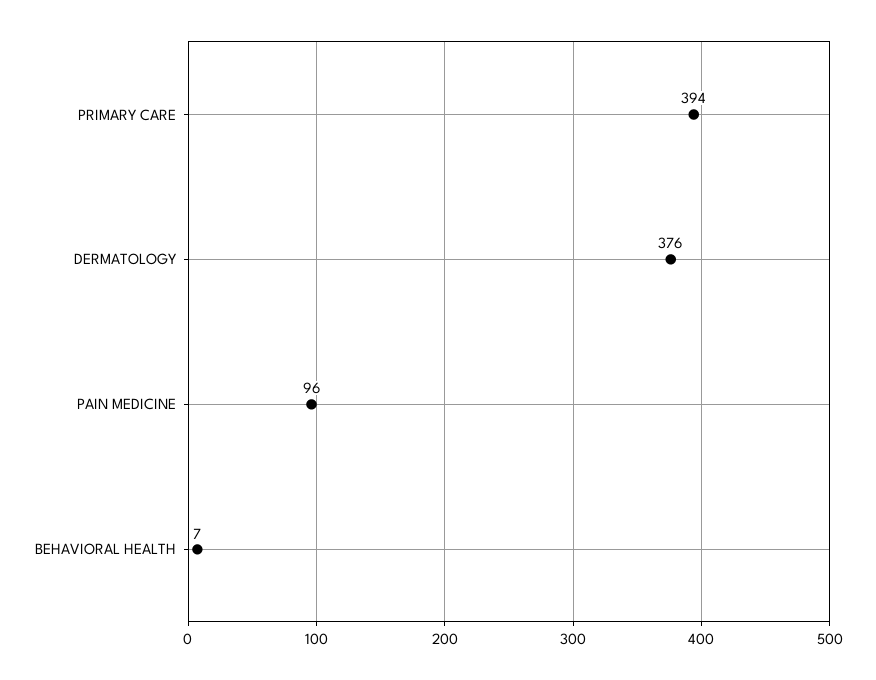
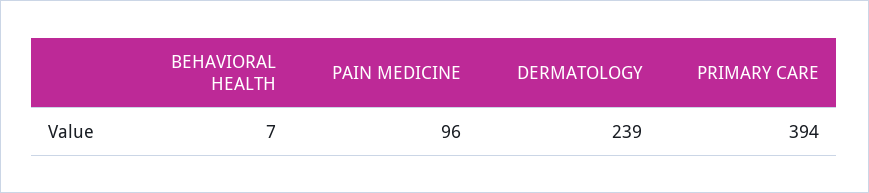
  {
    "PRIMARY CARE": 394,
-   "DERMATOLOGY": 376,
+   "DERMATOLOGY": 239,
    "PAIN MEDICINE": 96,
    "BEHAVIORAL HEALTH": 7
  }

